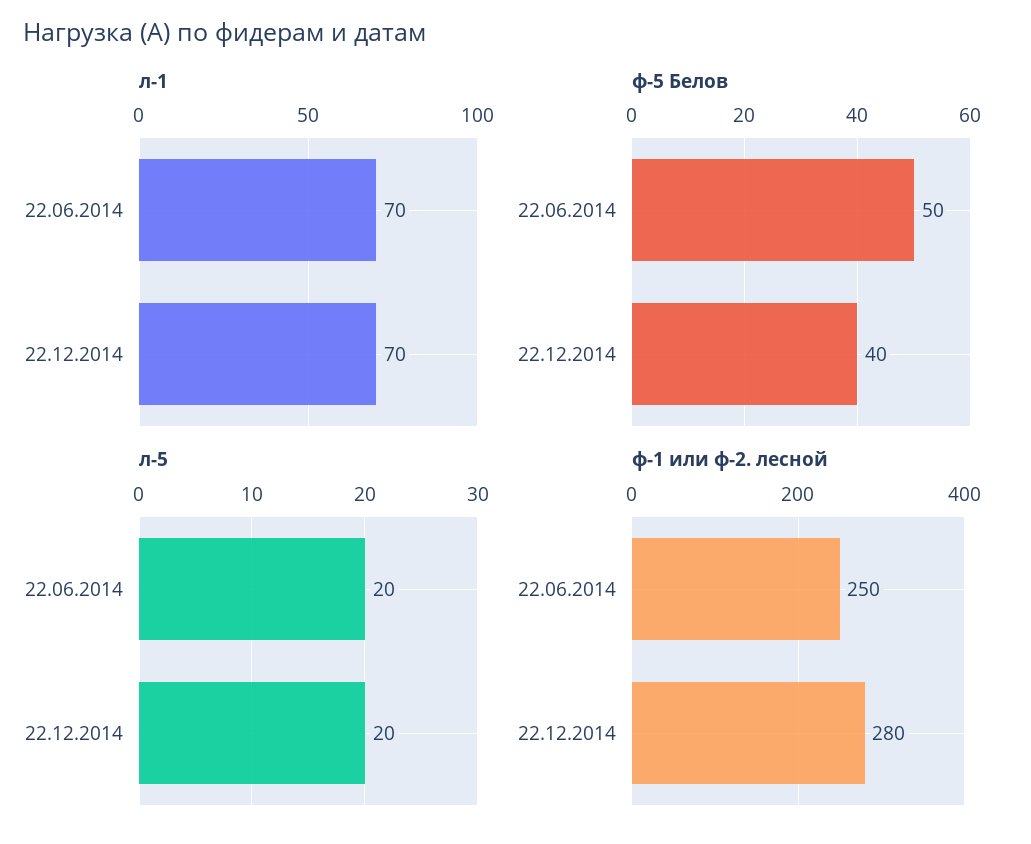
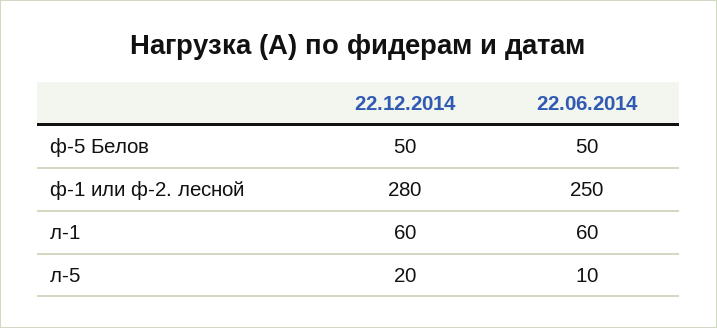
  {
    "л-1": {
-     "22.06.2014": 70,
+     "22.06.2014": 60,
-     "22.12.2014": 70
+     "22.12.2014": 60
    },
    "ф-5 Белов": {
      "22.06.2014": 50,
-     "22.12.2014": 40
+     "22.12.2014": 50
    },
    "л-5": {
-     "22.06.2014": 20,
+     "22.06.2014": 10,
      "22.12.2014": 20
    },
    "ф-1 или ф-2. лесной": {
      "22.06.2014": 250,
      "22.12.2014": 280
    }
  }

